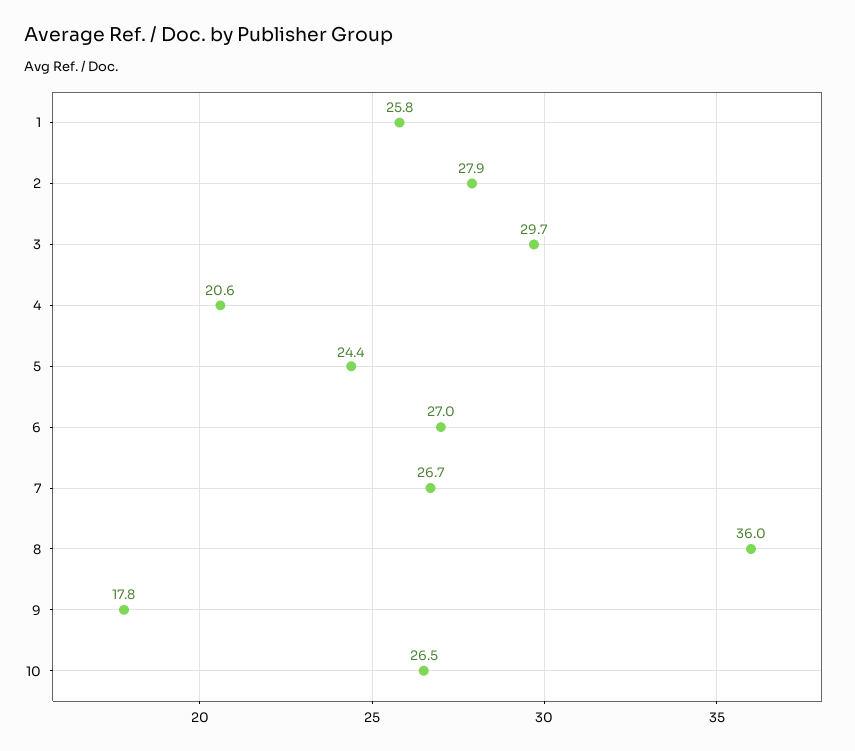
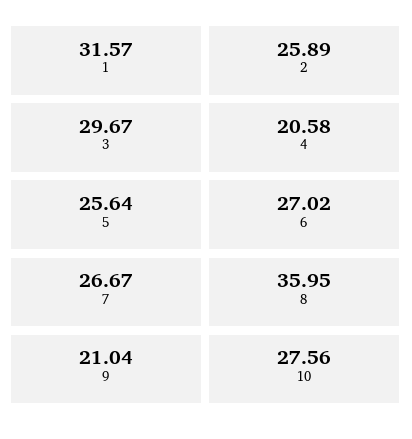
  {
-   "1": 25.8,
+   "1": 31.57,
-   "2": 27.9,
+   "2": 25.89,
    "3": 29.67,
    "4": 20.58,
-   "5": 24.4,
+   "5": 25.64,
    "6": 27.02,
    "7": 26.67,
    "8": 35.95,
-   "9": 17.8,
+   "9": 21.04,
-   "10": 26.5
+   "10": 27.56
  }

